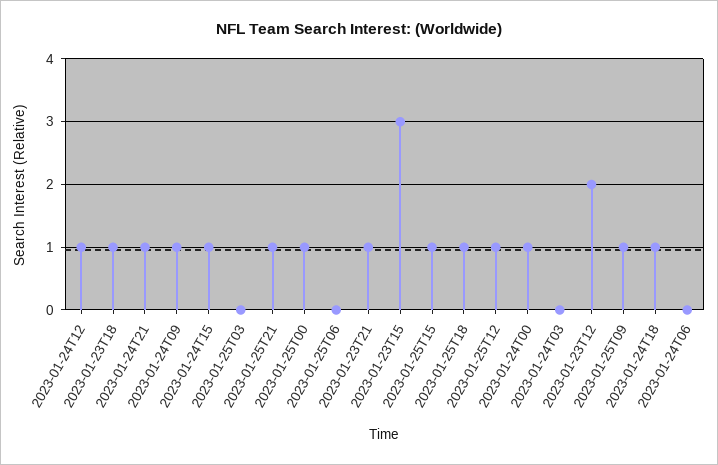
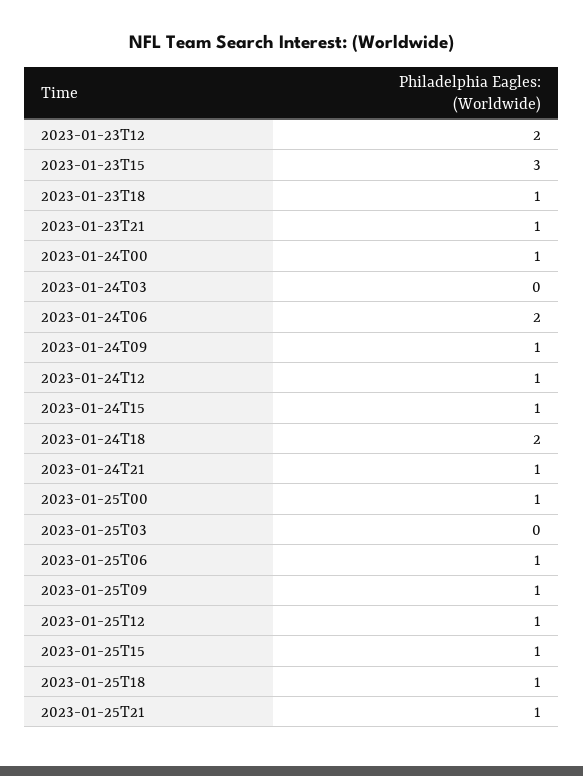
  {
    "2023-01-24T12": 1,
    "2023-01-23T18": 1,
    "2023-01-24T21": 1,
    "2023-01-24T09": 1,
    "2023-01-24T15": 1,
    "2023-01-25T03": 0,
    "2023-01-25T21": 1,
    "2023-01-25T00": 1,
-   "2023-01-25T06": 0,
+   "2023-01-25T06": 1,
    "2023-01-23T21": 1,
    "2023-01-23T15": 3,
    "2023-01-25T15": 1,
    "2023-01-25T18": 1,
    "2023-01-25T12": 1,
    "2023-01-24T00": 1,
    "2023-01-24T03": 0,
    "2023-01-23T12": 2,
    "2023-01-25T09": 1,
-   "2023-01-24T18": 1,
+   "2023-01-24T18": 2,
-   "2023-01-24T06": 0
+   "2023-01-24T06": 2
  }

